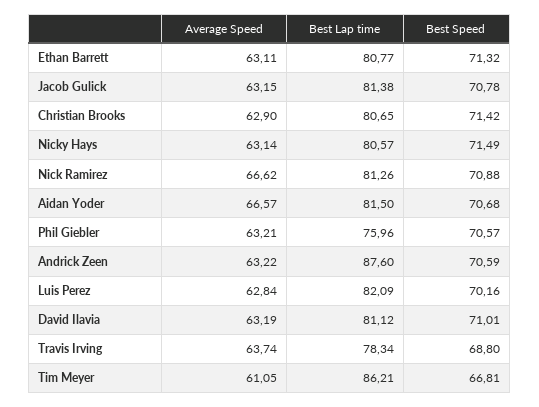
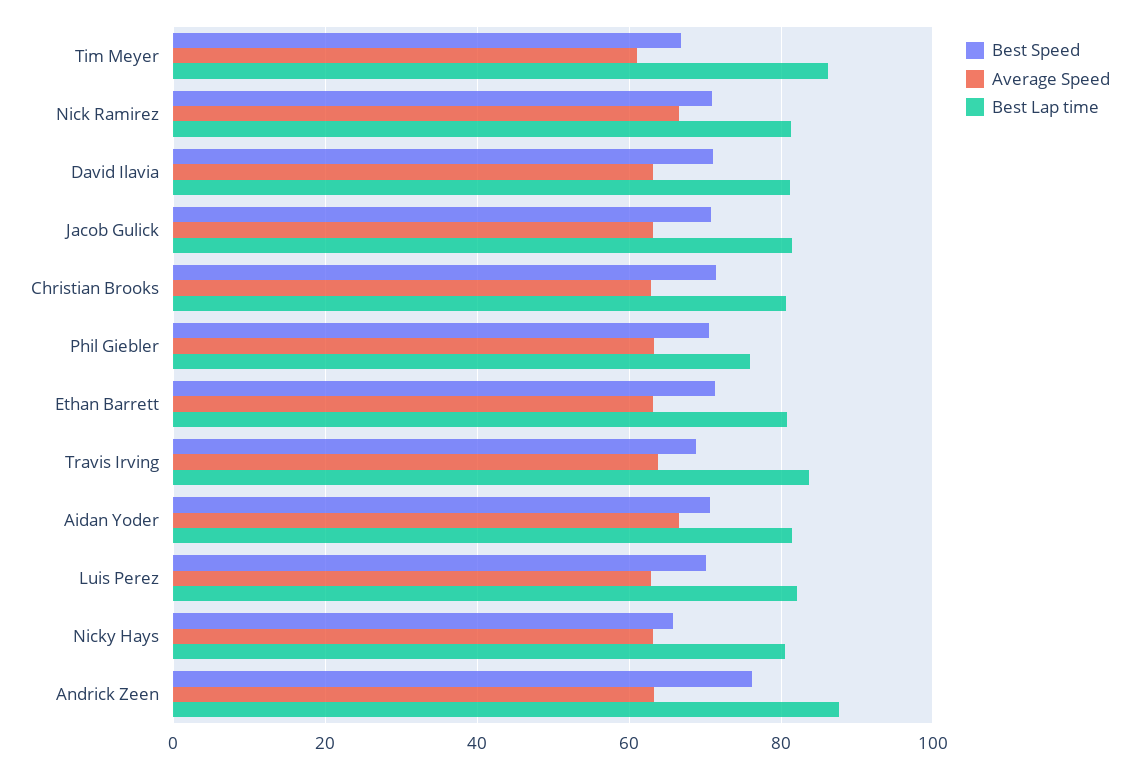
  {
    "Average Speed": {
      "Ethan Barrett": 63.11,
      "Jacob Gulick": 63.15,
      "Christian Brooks": 62.9,
      "Nicky Hays": 63.14,
      "Nick Ramirez": 66.62,
      "Aidan Yoder": 66.57,
      "Phil Giebler": 63.21,
      "Andrick Zeen": 63.22,
      "Luis Perez": 62.84,
      "David Ilavia": 63.19,
      "Travis Irving": 63.74,
      "Tim Meyer": 61.05
    },
    "Best Lap time": {
      "Ethan Barrett": 80.77,
      "Jacob Gulick": 81.38,
      "Christian Brooks": 80.65,
      "Nicky Hays": 80.57,
      "Nick Ramirez": 81.26,
      "Aidan Yoder": 81.5,
      "Phil Giebler": 75.96,
      "Andrick Zeen": 87.6,
      "Luis Perez": 82.09,
      "David Ilavia": 81.12,
-     "Travis Irving": 78.34,
+     "Travis Irving": 84,
      "Tim Meyer": 86.21
    },
    "Best Speed": {
      "Ethan Barrett": 71.32,
      "Jacob Gulick": 70.78,
      "Christian Brooks": 71.42,
-     "Nicky Hays": 71.49,
+     "Nicky Hays": 66,
      "Nick Ramirez": 70.88,
      "Aidan Yoder": 70.68,
      "Phil Giebler": 70.57,
-     "Andrick Zeen": 70.59,
+     "Andrick Zeen": 76,
      "Luis Perez": 70.16,
      "David Ilavia": 71.01,
      "Travis Irving": 68.8,
      "Tim Meyer": 66.81
    }
  }

